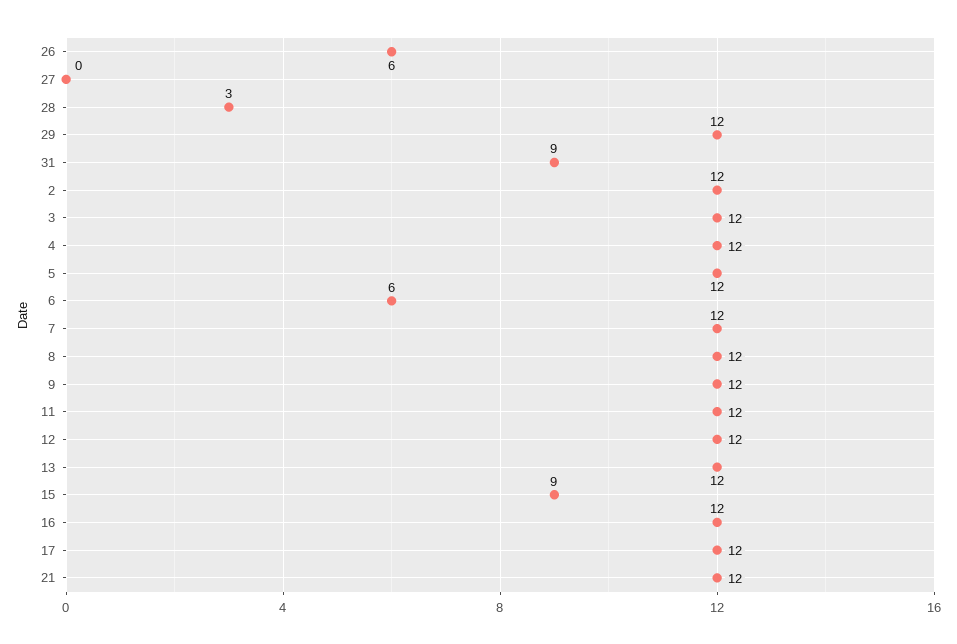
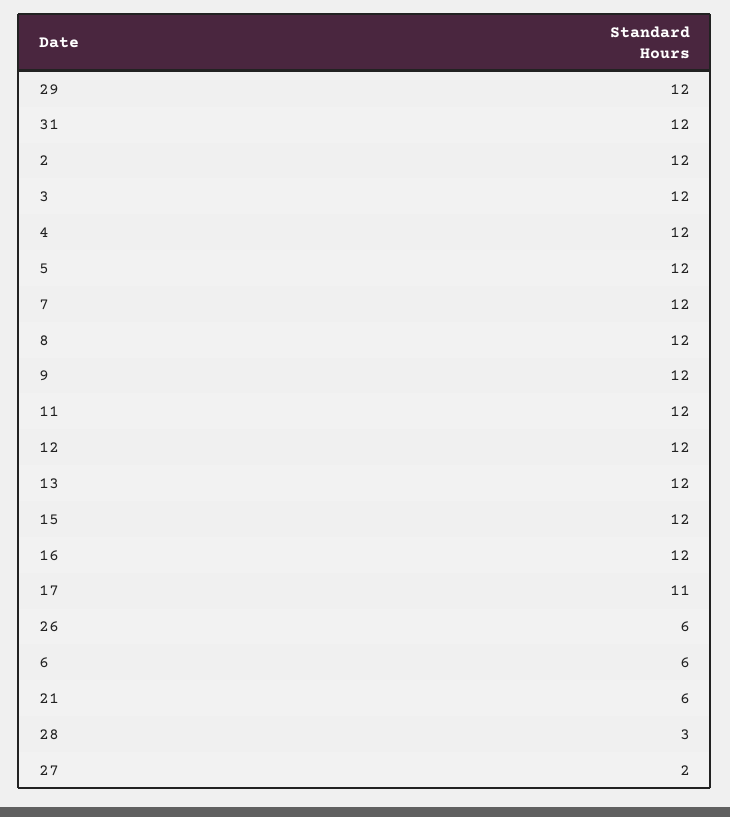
  {
    "26": 6,
-   "27": 0,
+   "27": 2,
    "28": 3,
    "29": 12,
-   "31": 9,
+   "31": 12,
    "2": 12,
    "3": 12,
    "4": 12,
    "5": 12,
    "6": 6,
    "7": 12,
    "8": 12,
    "9": 12,
    "11": 12,
    "12": 12,
    "13": 12,
-   "15": 9,
+   "15": 12,
    "16": 12,
-   "17": 12,
+   "17": 11,
-   "21": 12
+   "21": 6
  }

